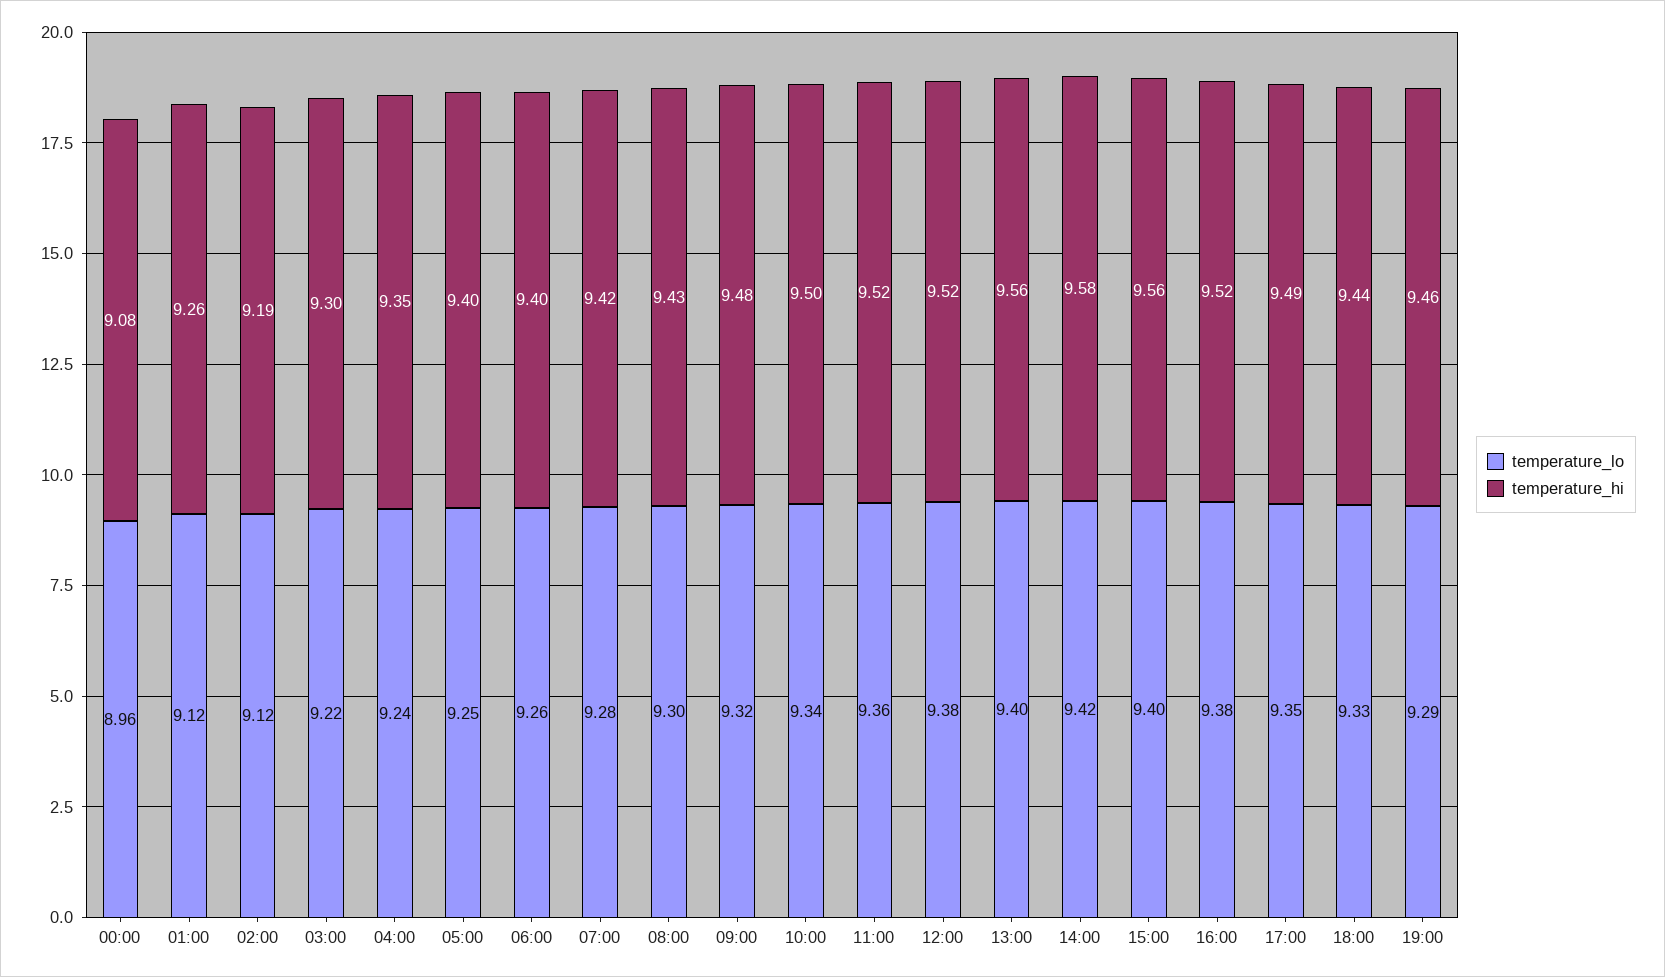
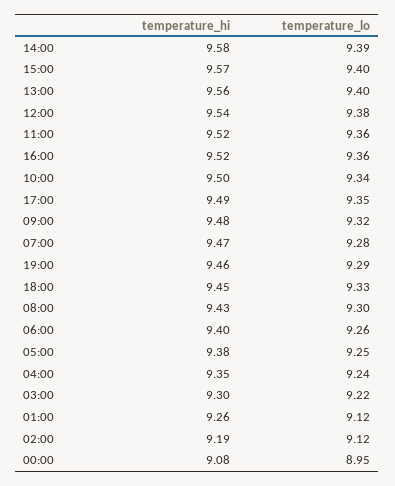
  {
    "temperature_lo": {
-     "00:00": 8.96,
+     "00:00": 8.95,
      "01:00": 9.12,
      "02:00": 9.12,
      "03:00": 9.22,
      "04:00": 9.24,
      "05:00": 9.25,
      "06:00": 9.26,
      "07:00": 9.28,
      "08:00": 9.3,
      "09:00": 9.32,
      "10:00": 9.34,
      "11:00": 9.36,
      "12:00": 9.38,
      "13:00": 9.4,
-     "14:00": 9.42,
+     "14:00": 9.39,
      "15:00": 9.4,
-     "16:00": 9.38,
+     "16:00": 9.36,
      "17:00": 9.35,
      "18:00": 9.33,
      "19:00": 9.29
    },
    "temperature_hi": {
      "00:00": 9.08,
      "01:00": 9.26,
      "02:00": 9.19,
      "03:00": 9.3,
      "04:00": 9.35,
-     "05:00": 9.4,
+     "05:00": 9.38,
      "06:00": 9.4,
-     "07:00": 9.42,
+     "07:00": 9.47,
      "08:00": 9.43,
      "09:00": 9.48,
      "10:00": 9.5,
      "11:00": 9.52,
-     "12:00": 9.52,
+     "12:00": 9.54,
      "13:00": 9.56,
      "14:00": 9.58,
-     "15:00": 9.56,
+     "15:00": 9.57,
      "16:00": 9.52,
      "17:00": 9.49,
-     "18:00": 9.44,
+     "18:00": 9.45,
      "19:00": 9.46
    }
  }

